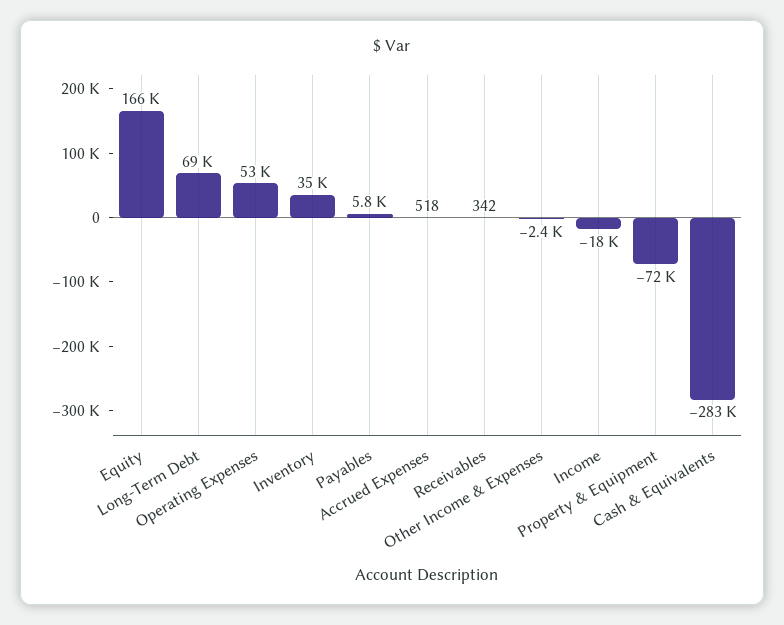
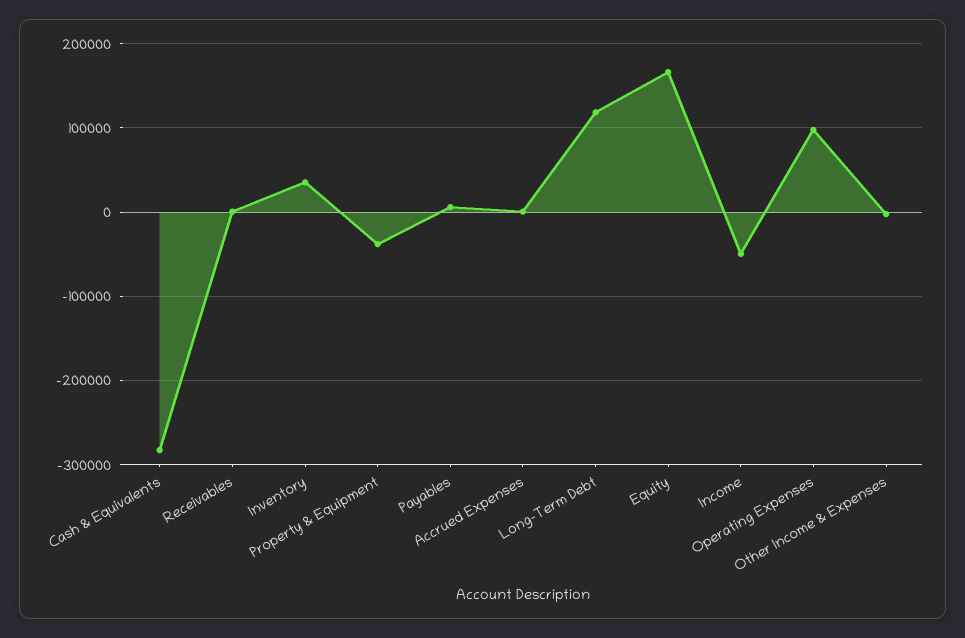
  {
    "Equity": 166000,
-   "Long-Term Debt": 69000,
+   "Long-Term Debt": 120000,
-   "Operating Expenses": 53000,
+   "Operating Expenses": 100000,
    "Inventory": 35000,
    "Payables": 5800,
    "Accrued Expenses": 518,
    "Receivables": 342,
    "Other Income & Expenses": -2400,
-   "Income": -18000,
+   "Income": -50000,
-   "Property & Equipment": -72000,
+   "Property & Equipment": -40000,
    "Cash & Equivalents": -283000
  }

